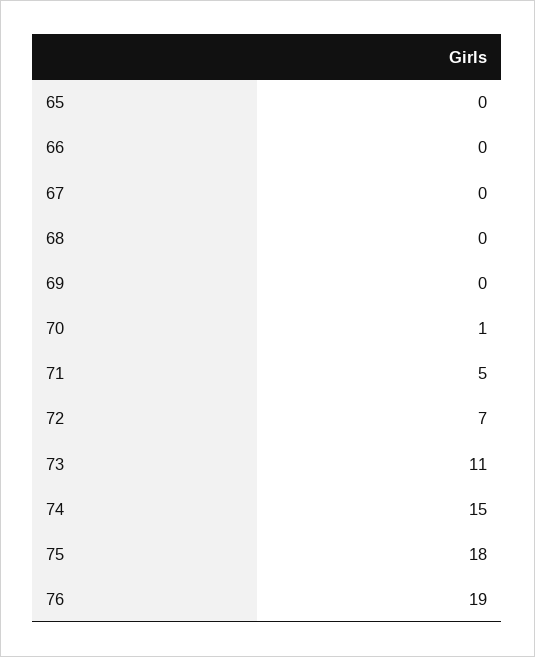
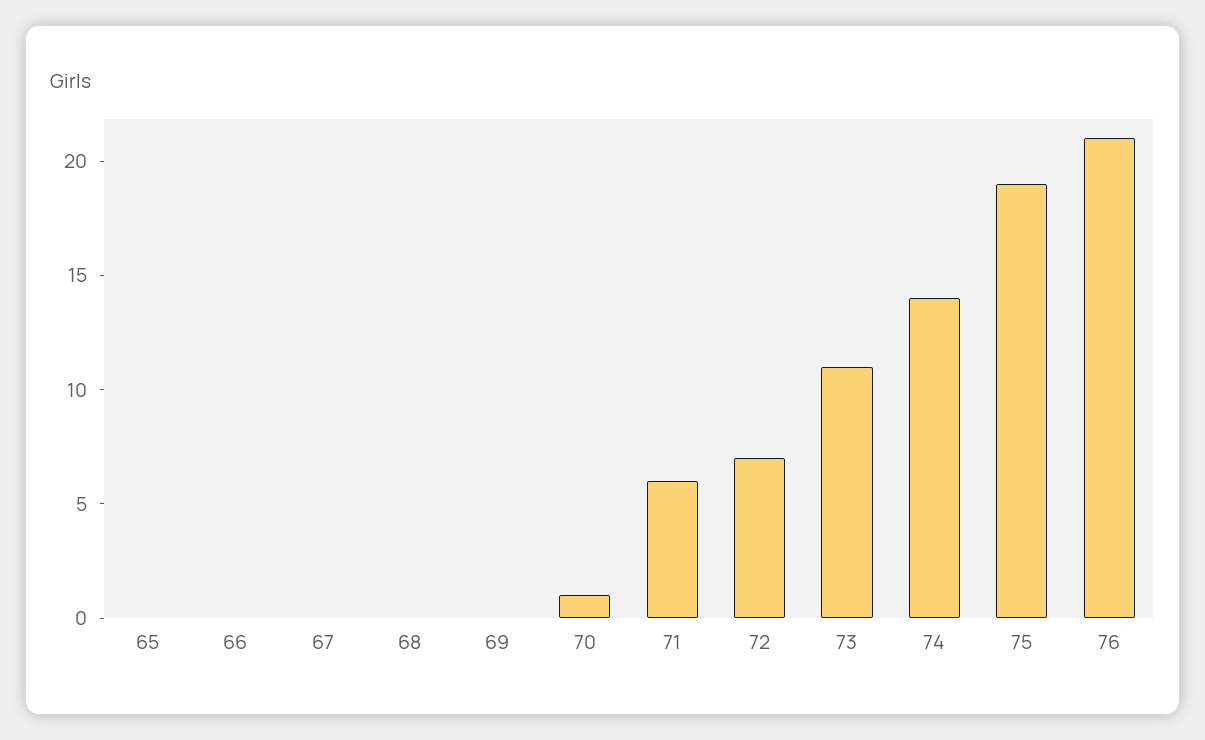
  {
    "65": 0,
    "66": 0,
    "67": 0,
    "68": 0,
    "69": 0,
    "70": 1,
-   "71": 5,
+   "71": 6,
    "72": 7,
    "73": 11,
-   "74": 15,
+   "74": 14,
-   "75": 18,
+   "75": 19,
-   "76": 19
+   "76": 21
  }

